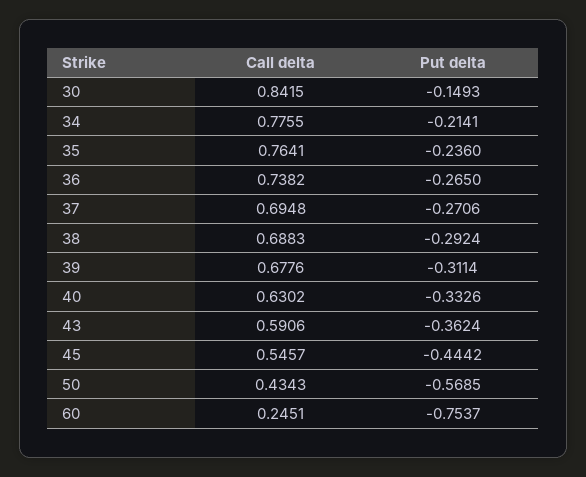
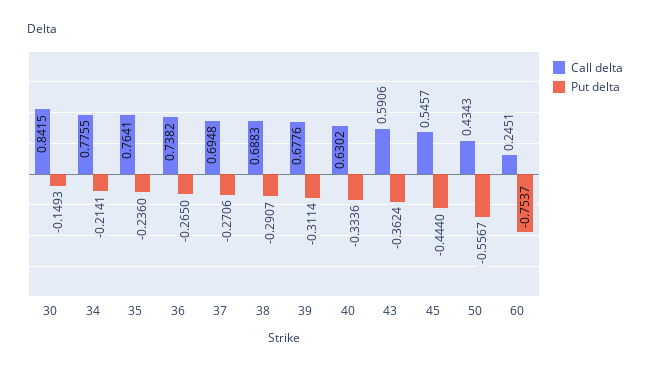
  {
    "Call delta": {
      "30": 0.8415,
      "34": 0.7755,
      "35": 0.7641,
      "36": 0.7382,
      "37": 0.6948,
      "38": 0.6883,
      "39": 0.6776,
      "40": 0.6302,
      "43": 0.5906,
      "45": 0.5457,
      "50": 0.4343,
      "60": 0.2451
    },
    "Put delta": {
      "30": -0.1493,
      "34": -0.2141,
      "35": -0.236,
      "36": -0.265,
      "37": -0.2706,
-     "38": -0.2924,
+     "38": -0.2907,
      "39": -0.3114,
-     "40": -0.3326,
+     "40": -0.3336,
      "43": -0.3624,
-     "45": -0.4442,
+     "45": -0.444,
-     "50": -0.5685,
+     "50": -0.5567,
      "60": -0.7537
    }
  }

